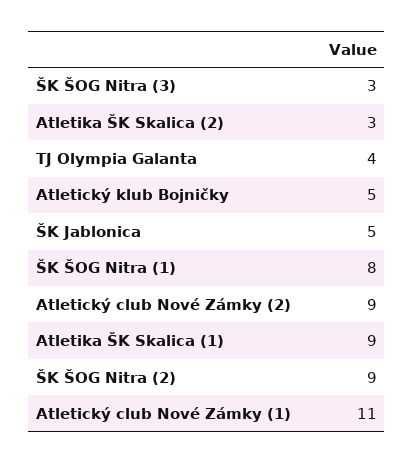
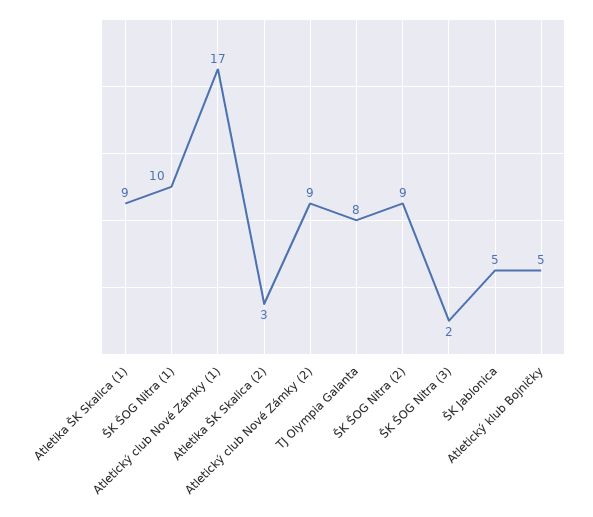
  {
-   "ŠK ŠOG Nitra (3)": 3,
+   "ŠK ŠOG Nitra (3)": 2,
    "Atletika ŠK Skalica (2)": 3,
-   "TJ Olympia Galanta": 4,
+   "TJ Olympia Galanta": 8,
    "Atletický klub Bojničky": 5,
    "ŠK Jablonica": 5,
-   "ŠK ŠOG Nitra (1)": 8,
+   "ŠK ŠOG Nitra (1)": 10,
    "Atletický club Nové Zámky (2)": 9,
    "Atletika ŠK Skalica (1)": 9,
    "ŠK ŠOG Nitra (2)": 9,
-   "Atletický club Nové Zámky (1)": 11
+   "Atletický club Nové Zámky (1)": 17
  }

